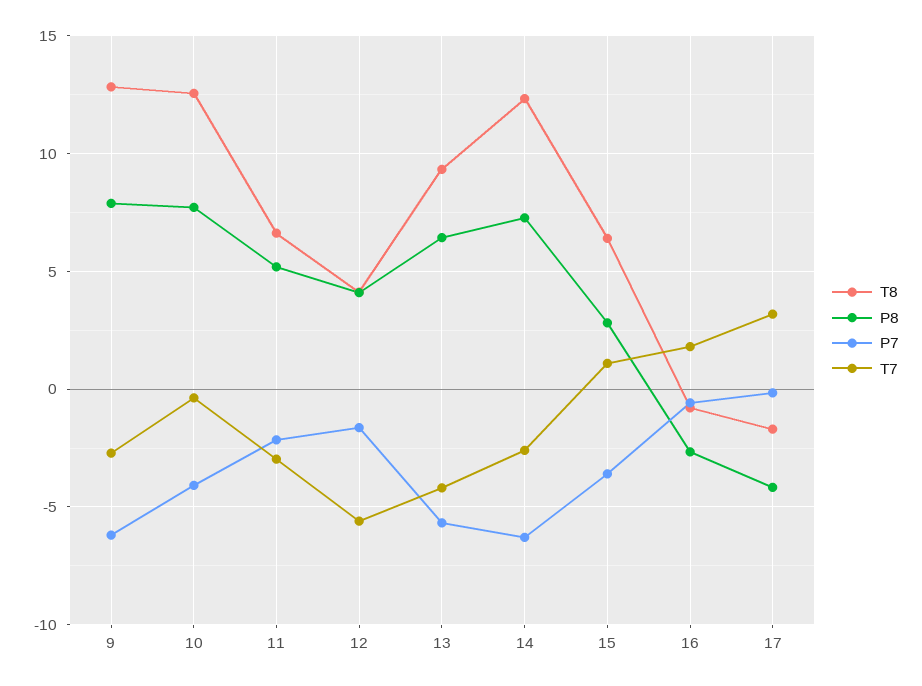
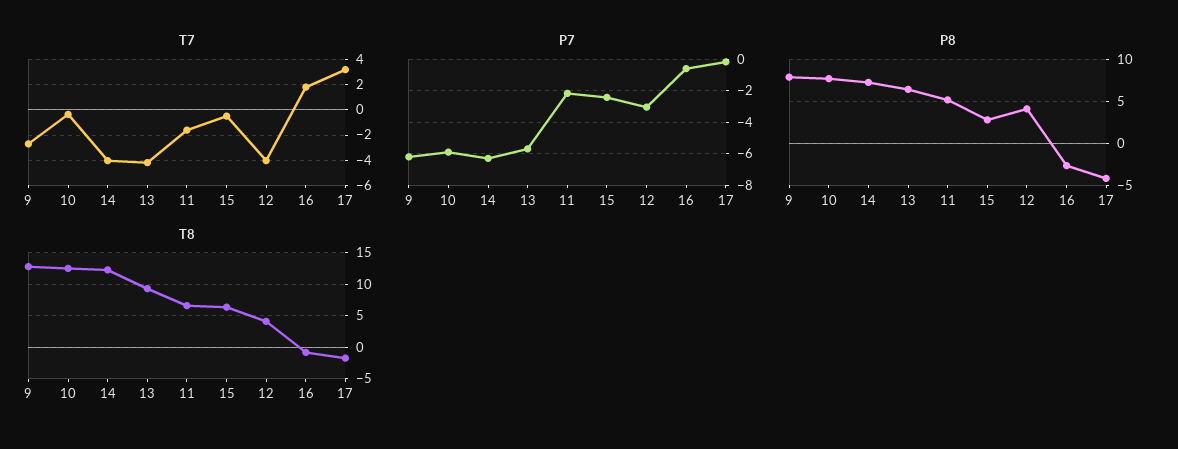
  {
    "T8": {
      "9": 13,
      "10": 12.5,
      "11": 6.5,
      "12": 4,
      "13": 9.5,
      "14": 12.5,
      "15": 6.5,
      "16": -1,
      "17": -1.5
    },
    "P8": {
      "9": 8,
      "10": 7.5,
      "11": 5,
      "12": 4,
      "13": 6.5,
      "14": 7.5,
      "15": 3,
      "16": -2.5,
      "17": -4
    },
    "P7": {
      "9": -6,
-     "10": -4,
+     "10": -6,
      "11": -2,
-     "12": -1.5,
+     "12": -3,
      "13": -5.5,
      "14": -6.5,
-     "15": -3.5,
+     "15": -2.5,
      "16": -0.5,
      "17": 0
    },
    "T7": {
      "9": -2.5,
      "10": -0.5,
-     "11": -3,
+     "11": -1.5,
-     "12": -5.5,
+     "12": -4,
      "13": -4,
-     "14": -2.5,
+     "14": -4,
-     "15": 1,
+     "15": -0.5,
      "16": 2,
      "17": 3
    }
  }

